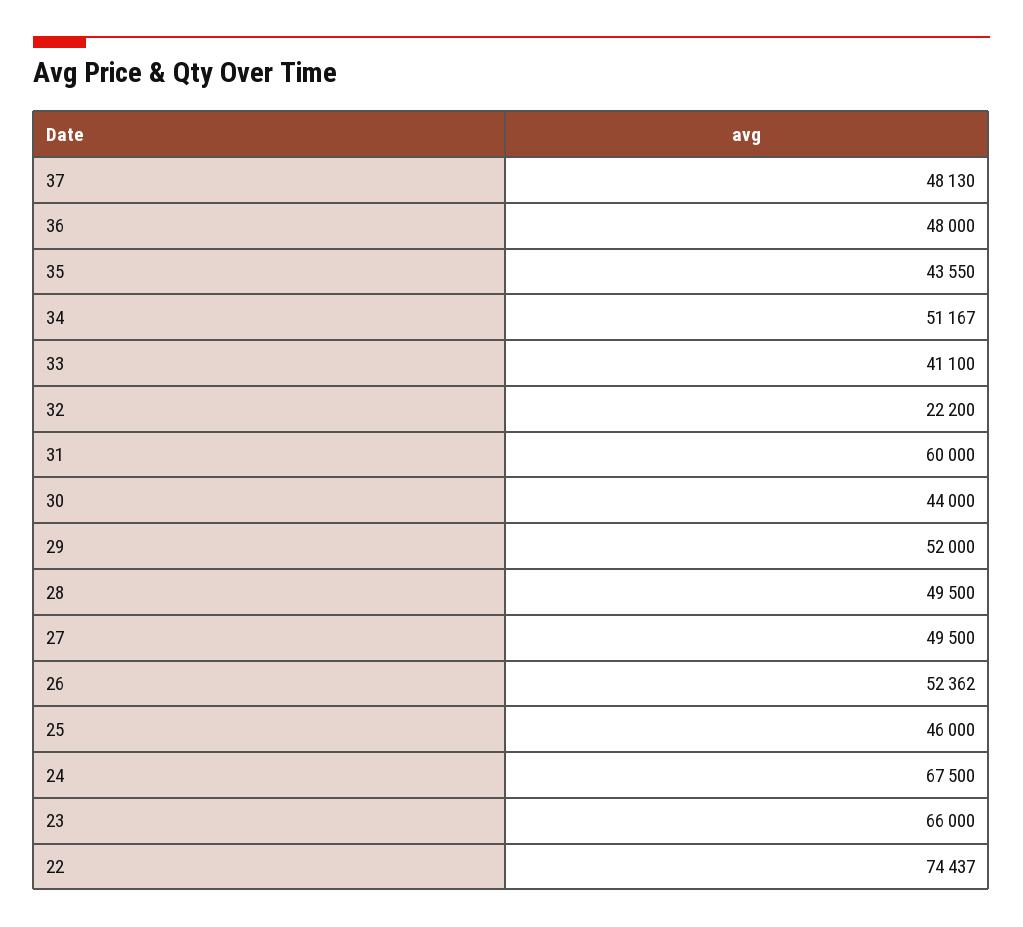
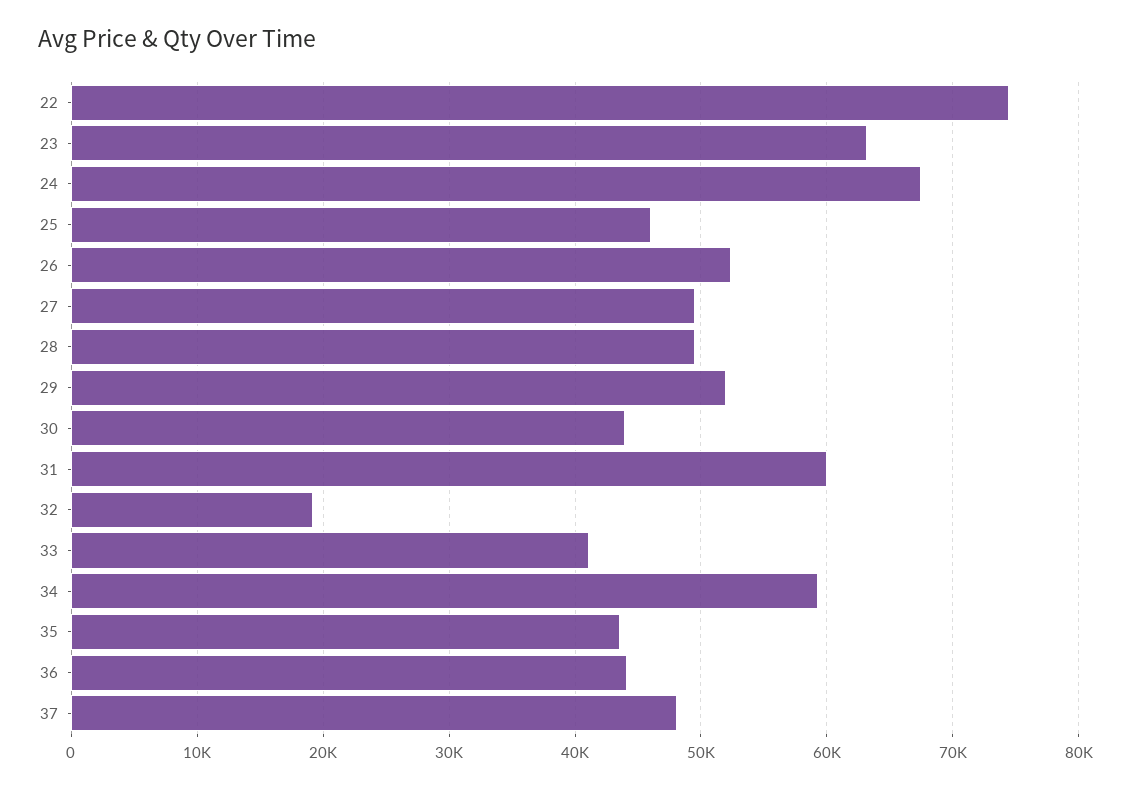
  {
    "37": 48130,
-   "36": 48000,
+   "36": 44000,
    "35": 43550,
-   "34": 51167,
+   "34": 59000,
    "33": 41100,
-   "32": 22200,
+   "32": 19000,
    "31": 60000,
    "30": 44000,
    "29": 52000,
    "28": 49500,
    "27": 49500,
    "26": 52362,
    "25": 46000,
    "24": 67500,
-   "23": 66000,
+   "23": 63000,
    "22": 74437
  }

